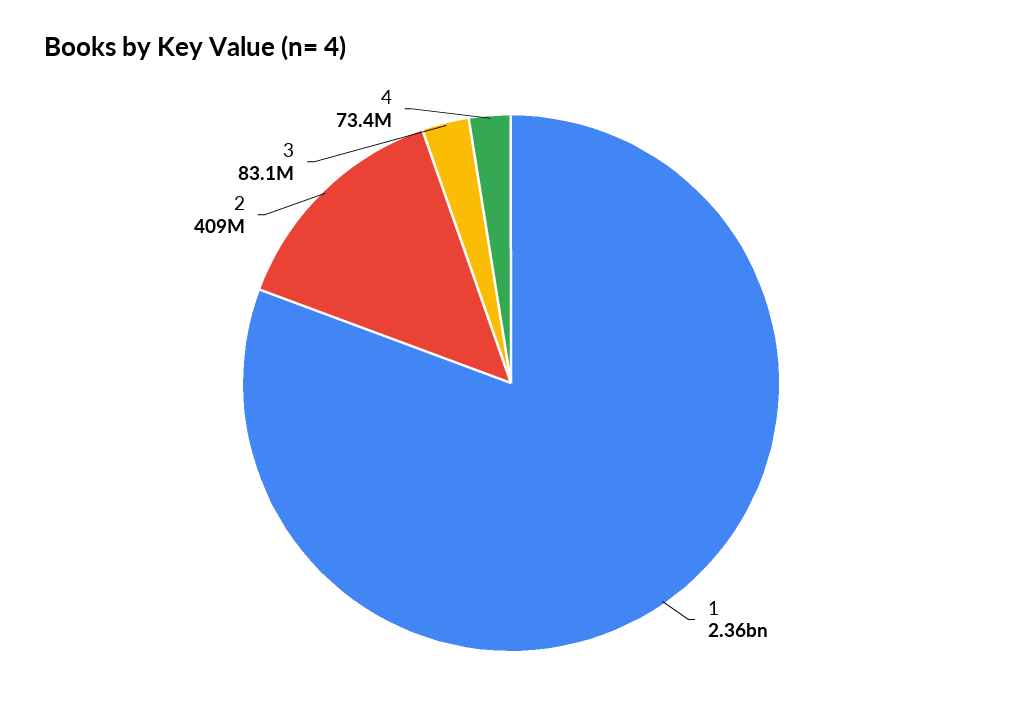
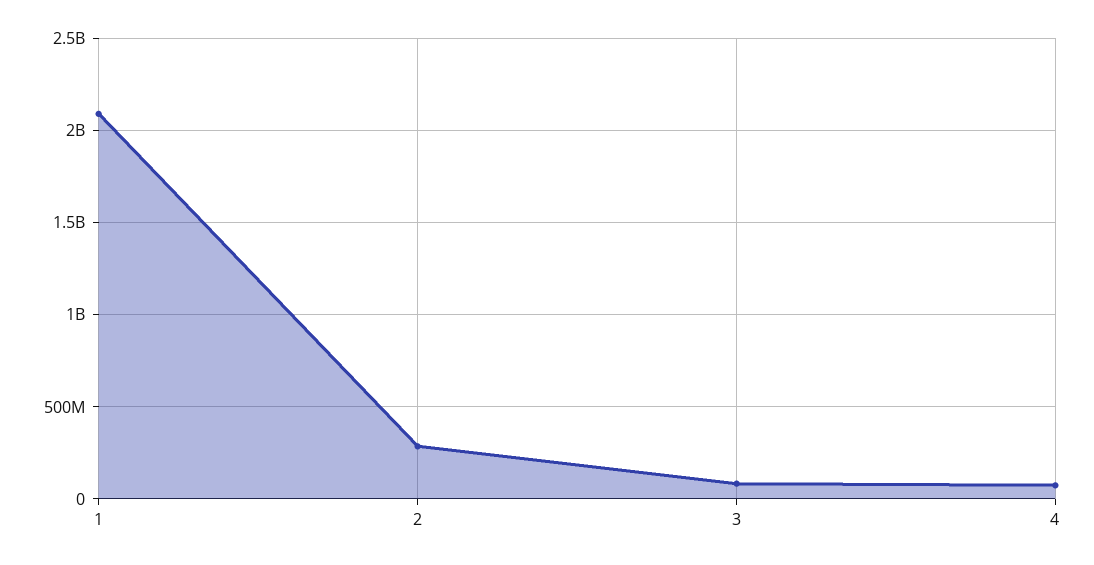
  {
-   "1": 2360000000,
+   "1": 2100000000,
-   "2": 409000000,
+   "2": 300000000,
    "3": 83100000,
    "4": 73400000
  }

